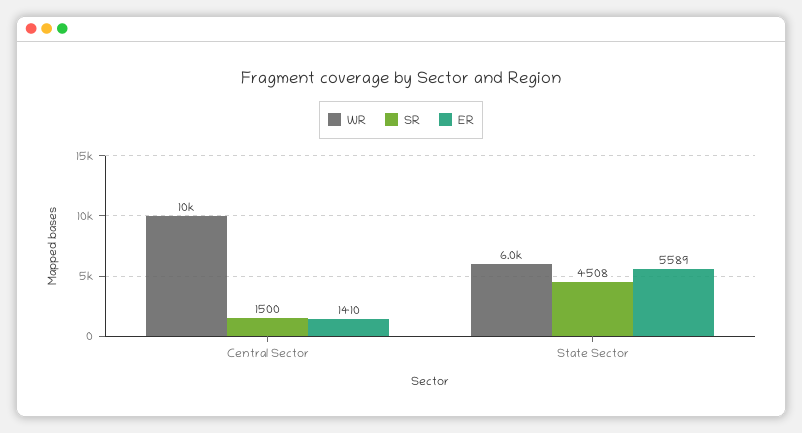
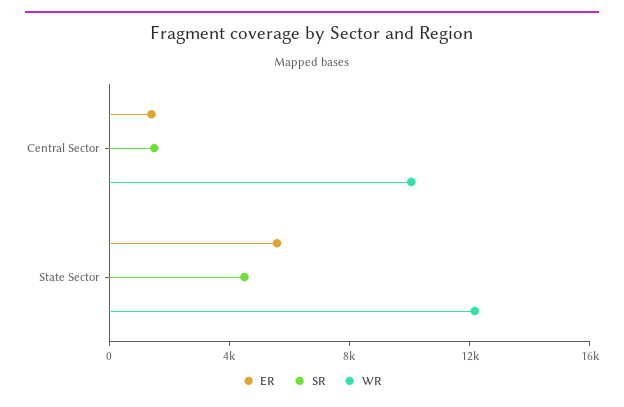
  {
    "WR": {
      "Central Sector": 10000,
-     "State Sector": 6000
+     "State Sector": 12000
    },
    "SR": {
      "Central Sector": 1500,
      "State Sector": 4508
    },
    "ER": {
      "Central Sector": 1410,
      "State Sector": 5589
    }
  }

